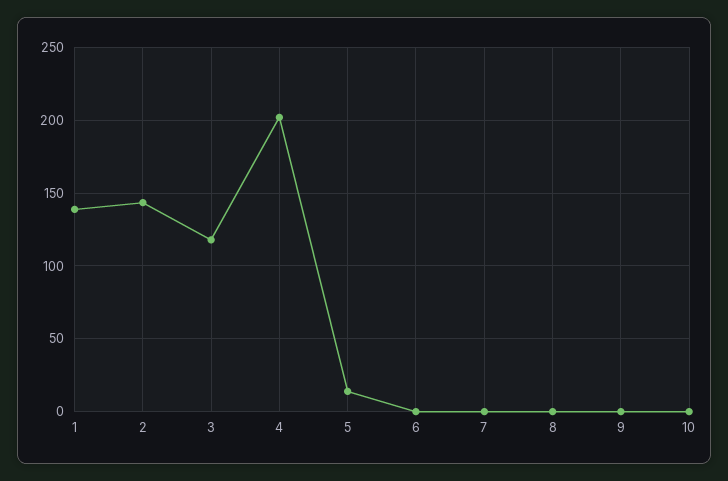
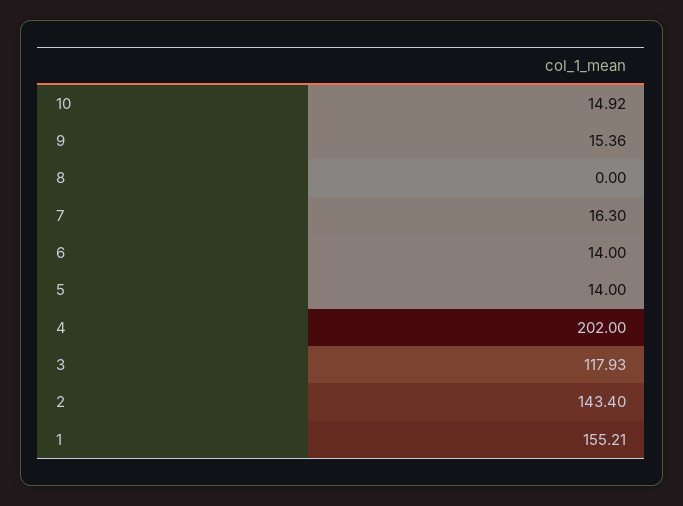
  {
-   "1": 140,
+   "1": 155.21,
    "2": 143.4,
    "3": 117.93,
    "4": 202,
    "5": 14,
-   "6": 0,
+   "6": 14,
-   "7": 0,
+   "7": 16.3,
    "8": 0,
-   "9": 0,
+   "9": 15.36,
-   "10": 0
+   "10": 14.92
  }

